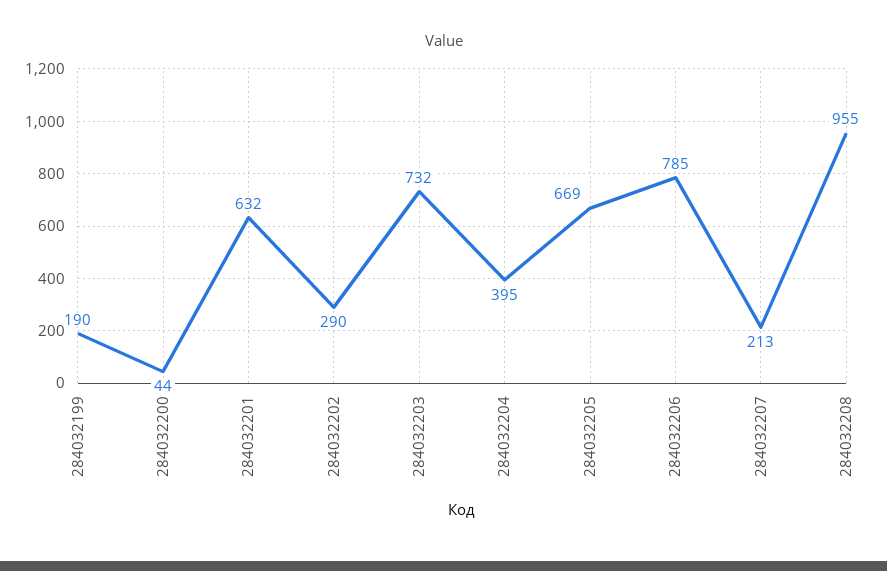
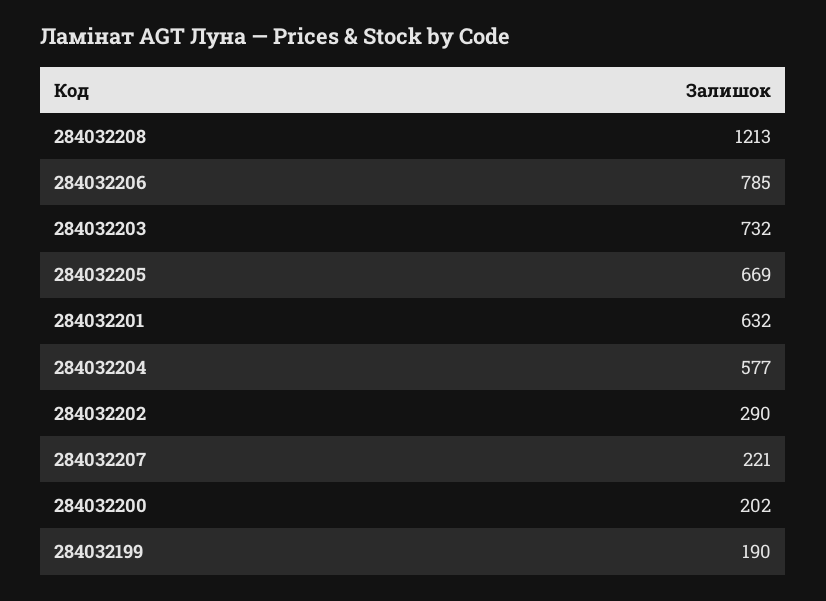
  {
    "284032199": 190,
-   "284032200": 44,
+   "284032200": 202,
    "284032201": 632,
    "284032202": 290,
    "284032203": 732,
-   "284032204": 395,
+   "284032204": 577,
    "284032205": 669,
    "284032206": 785,
-   "284032207": 213,
+   "284032207": 221,
-   "284032208": 955
+   "284032208": 1213
  }

